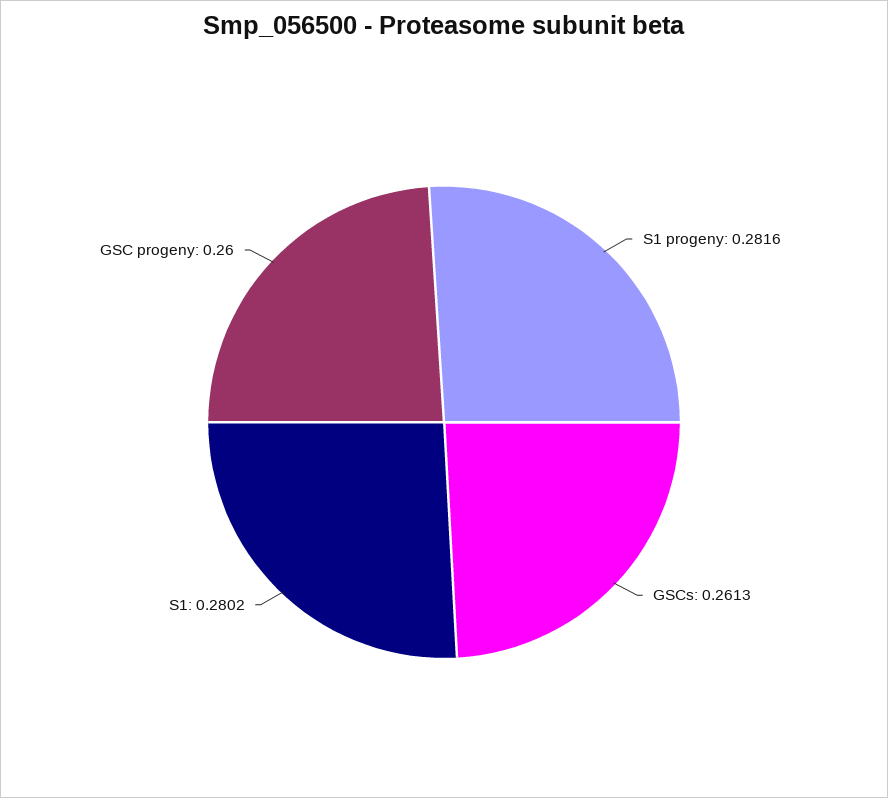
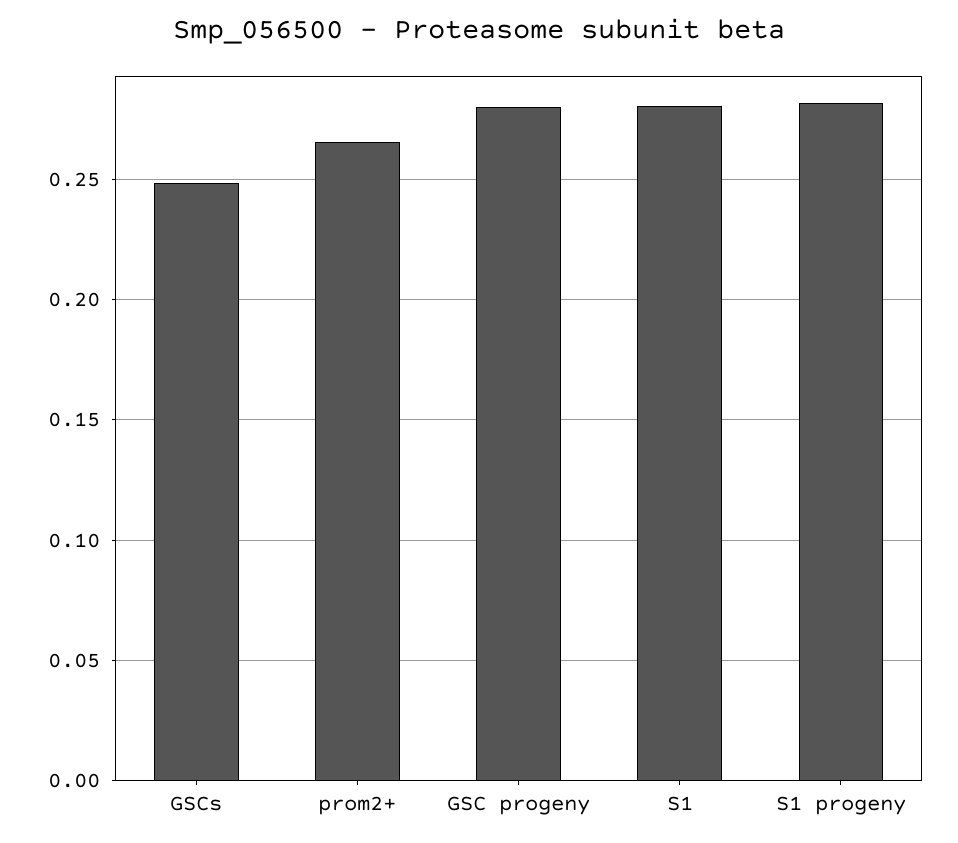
  {
    "S1 progeny": 0.2816,
-   "GSCs": 0.2613,
+   "GSCs": 0.25,
    "S1": 0.2802,
-   "GSC progeny": 0.26
+   "GSC progeny": 0.28,
+   "prom2+": 0.265
  }

